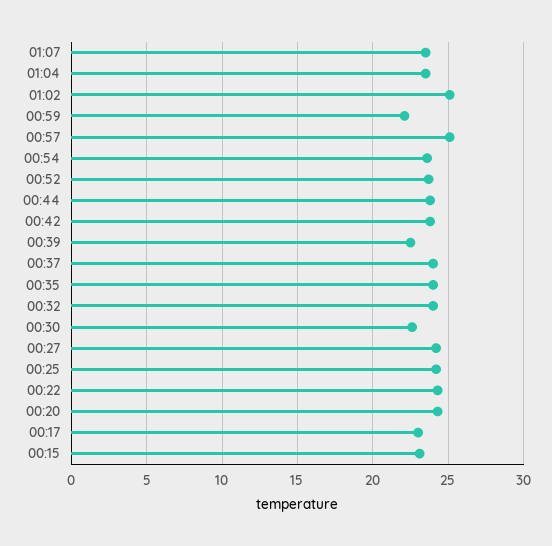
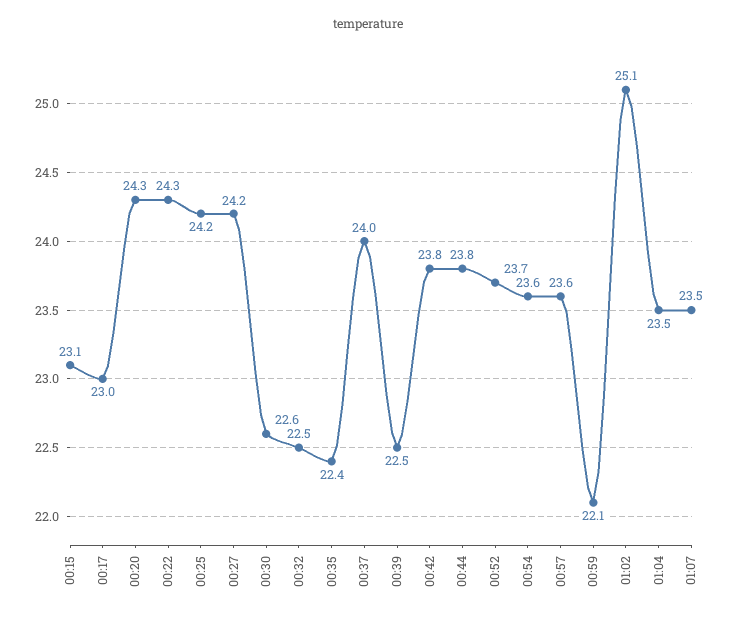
  {
    "01:07": 23.5,
    "01:04": 23.5,
    "01:02": 25.1,
    "00:59": 22.1,
-   "00:57": 25,
+   "00:57": 23.6,
    "00:54": 23.6,
    "00:52": 23.7,
    "00:44": 23.8,
    "00:42": 23.8,
    "00:39": 22.5,
    "00:37": 24,
-   "00:35": 24,
+   "00:35": 22.4,
-   "00:32": 24,
+   "00:32": 22.5,
    "00:30": 22.6,
    "00:27": 24.2,
    "00:25": 24.2,
    "00:22": 24.3,
    "00:20": 24.3,
    "00:17": 23,
    "00:15": 23.1
  }

